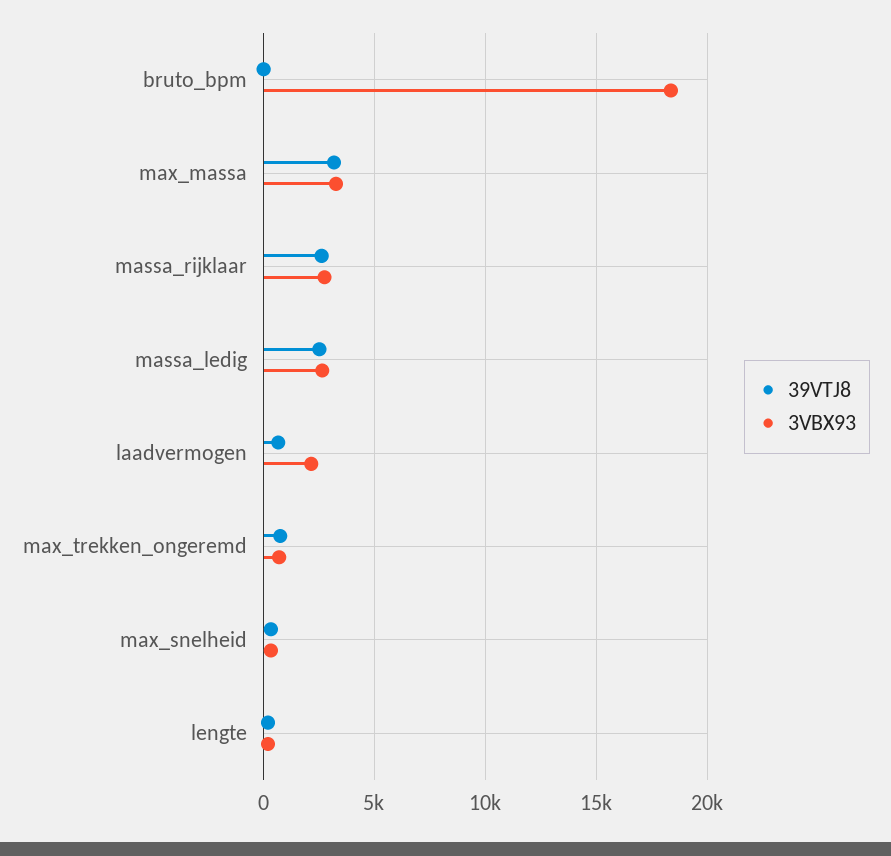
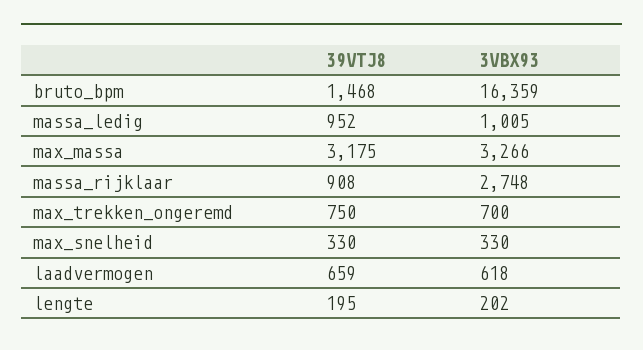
  {
    "39VTJ8": {
-     "bruto_bpm": 0,
+     "bruto_bpm": 1468,
      "max_massa": 3175,
-     "massa_rijklaar": 2500,
+     "massa_rijklaar": 908,
-     "massa_ledig": 2500,
+     "massa_ledig": 952,
      "laadvermogen": 659,
      "max_trekken_ongeremd": 750,
      "max_snelheid": 330,
      "lengte": 195
    },
    "3VBX93": {
-     "bruto_bpm": 18500,
+     "bruto_bpm": 16359,
      "max_massa": 3266,
      "massa_rijklaar": 2748,
-     "massa_ledig": 2500,
+     "massa_ledig": 1005,
-     "laadvermogen": 2000,
+     "laadvermogen": 618,
      "max_trekken_ongeremd": 700,
      "max_snelheid": 330,
      "lengte": 202
    }
  }

